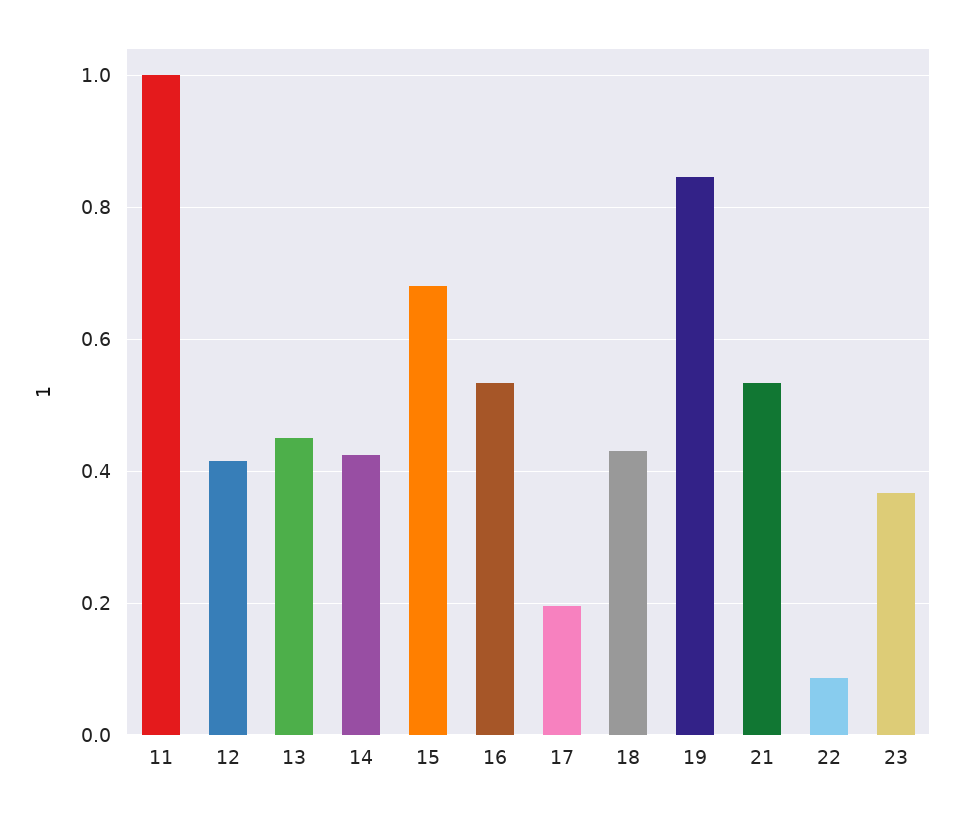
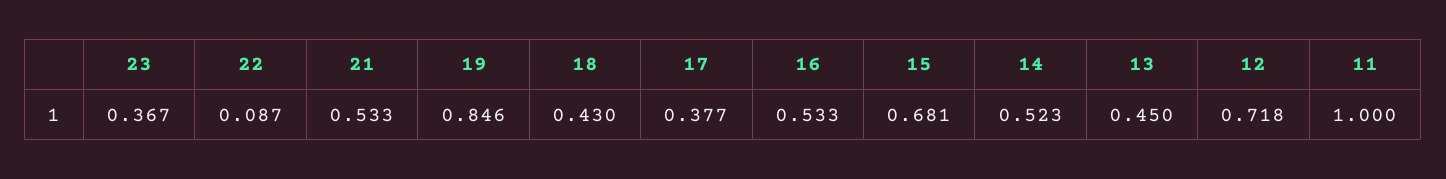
  {
    "11": 1,
-   "12": 0.42,
+   "12": 0.718,
    "13": 0.45,
-   "14": 0.42,
+   "14": 0.523,
    "15": 0.681,
    "16": 0.533,
-   "17": 0.2,
+   "17": 0.377,
    "18": 0.43,
    "19": 0.846,
    "21": 0.533,
    "22": 0.087,
    "23": 0.367
  }

